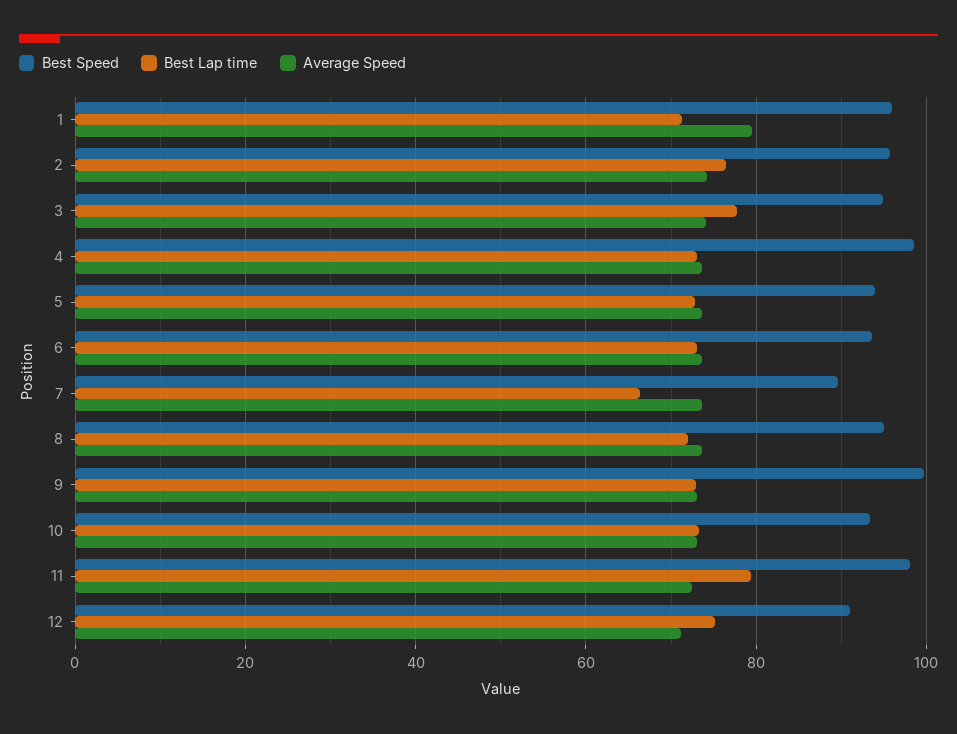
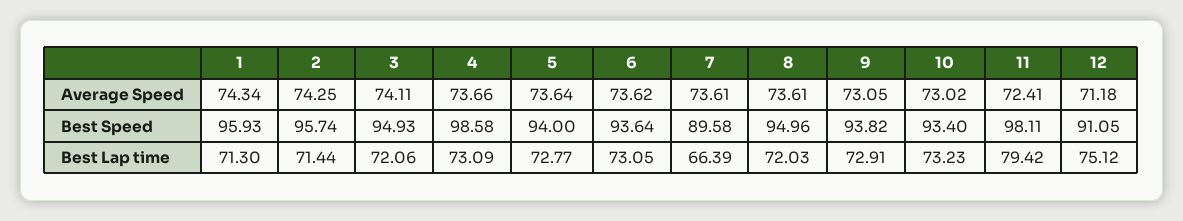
  {
    "Best Speed": {
      "1": 95.93,
      "2": 95.74,
      "3": 94.93,
      "4": 98.58,
      "5": 94,
      "6": 93.64,
      "7": 89.58,
      "8": 94.96,
-     "9": 100,
+     "9": 93.82,
      "10": 93.4,
      "11": 98.11,
      "12": 91.05
    },
    "Best Lap time": {
      "1": 71.3,
-     "2": 76,
+     "2": 71.44,
-     "3": 78,
+     "3": 72.06,
      "4": 73.09,
      "5": 72.77,
      "6": 73.05,
      "7": 66.39,
      "8": 72.03,
      "9": 72.91,
      "10": 73.23,
      "11": 79.42,
      "12": 75.12
    },
    "Average Speed": {
-     "1": 80,
+     "1": 74.34,
      "2": 74.25,
      "3": 74.11,
      "4": 73.66,
      "5": 73.64,
      "6": 73.62,
      "7": 73.61,
      "8": 73.61,
      "9": 73.05,
      "10": 73.02,
      "11": 72.41,
      "12": 71.18
    }
  }

